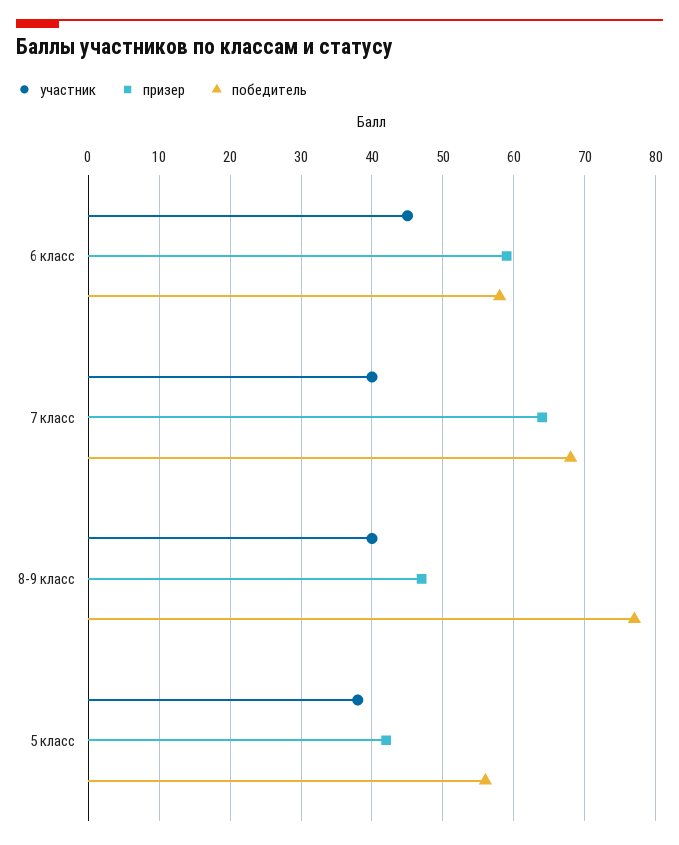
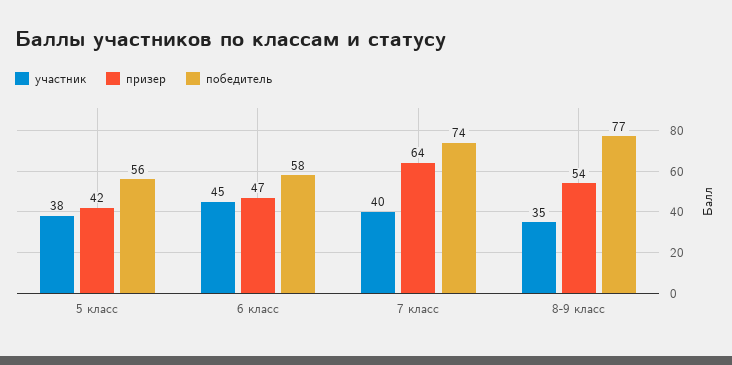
  {
    "участник": {
      "6 класс": 45,
      "7 класс": 40,
-     "8-9 класс": 40,
+     "8-9 класс": 35,
      "5 класс": 38
    },
    "призер": {
-     "6 класс": 59,
+     "6 класс": 47,
      "7 класс": 64,
-     "8-9 класс": 47,
+     "8-9 класс": 54,
      "5 класс": 42
    },
    "победитель": {
      "6 класс": 58,
-     "7 класс": 68,
+     "7 класс": 74,
      "8-9 класс": 77,
      "5 класс": 56
    }
  }

